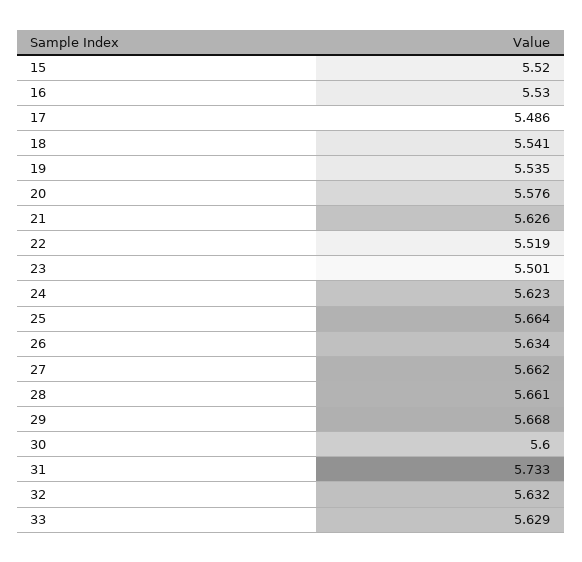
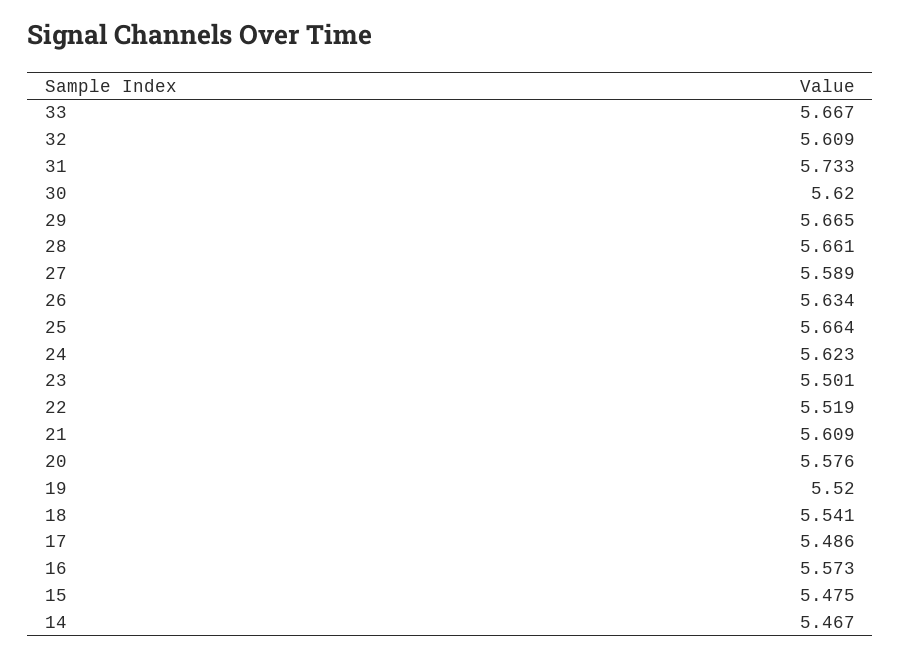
  {
-   "15": 5.52,
+   "15": 5.475,
-   "16": 5.53,
+   "16": 5.573,
    "17": 5.486,
    "18": 5.541,
-   "19": 5.535,
+   "19": 5.52,
    "20": 5.576,
-   "21": 5.626,
+   "21": 5.609,
    "22": 5.519,
    "23": 5.501,
    "24": 5.623,
    "25": 5.664,
    "26": 5.634,
-   "27": 5.662,
+   "27": 5.589,
    "28": 5.661,
-   "29": 5.668,
+   "29": 5.665,
-   "30": 5.6,
+   "30": 5.62,
    "31": 5.733,
-   "32": 5.632,
+   "32": 5.609,
-   "33": 5.629
+   "33": 5.667,
+   "14": 5.467
  }

